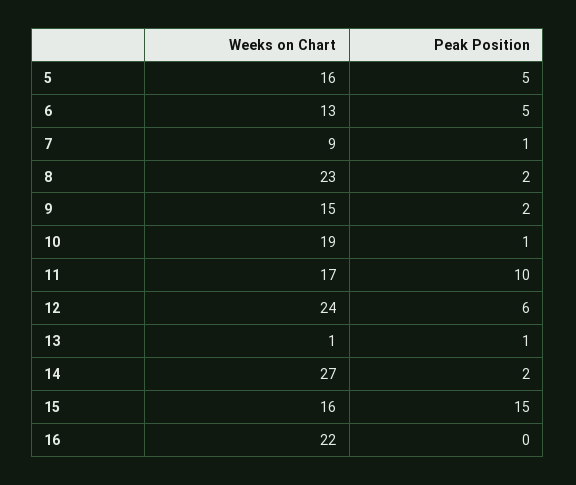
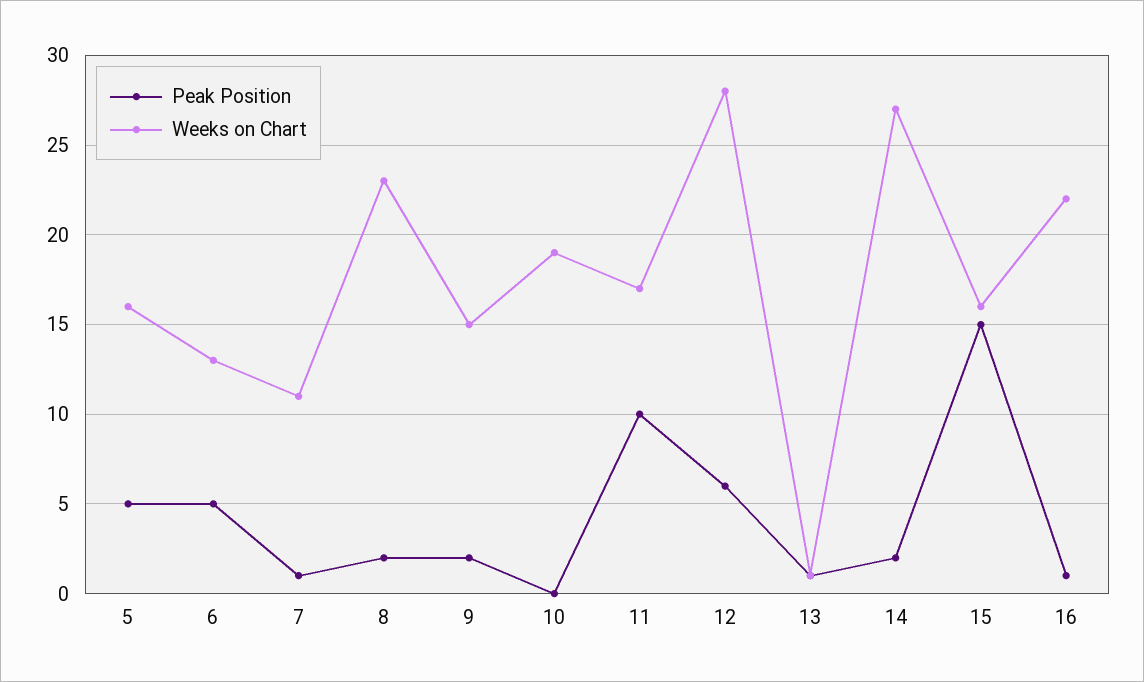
  {
    "Weeks on Chart": {
      "5": 16,
      "6": 13,
-     "7": 9,
+     "7": 11,
      "8": 23,
      "9": 15,
      "10": 19,
      "11": 17,
-     "12": 24,
+     "12": 28,
      "13": 1,
      "14": 27,
      "15": 16,
      "16": 22
    },
    "Peak Position": {
      "5": 5,
      "6": 5,
      "7": 1,
      "8": 2,
      "9": 2,
-     "10": 1,
+     "10": 0,
      "11": 10,
      "12": 6,
      "13": 1,
      "14": 2,
      "15": 15,
-     "16": 0
+     "16": 1
    }
  }

